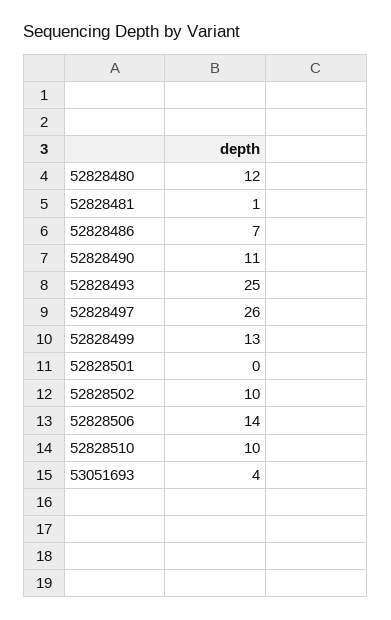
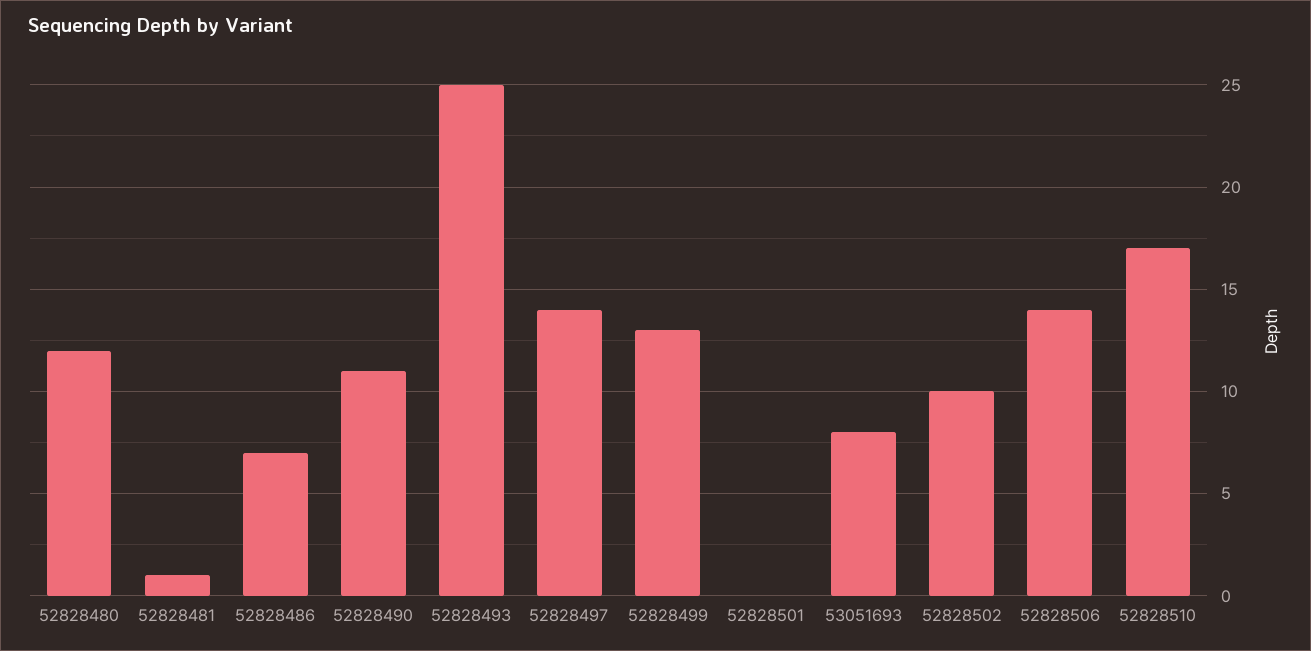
  {
    "52828480": 12,
    "52828481": 1,
    "52828486": 7,
    "52828490": 11,
    "52828493": 25,
-   "52828497": 26,
+   "52828497": 14,
    "52828499": 13,
    "52828501": 0,
    "52828502": 10,
    "52828506": 14,
-   "52828510": 10,
+   "52828510": 17,
-   "53051693": 4
+   "53051693": 8
  }

